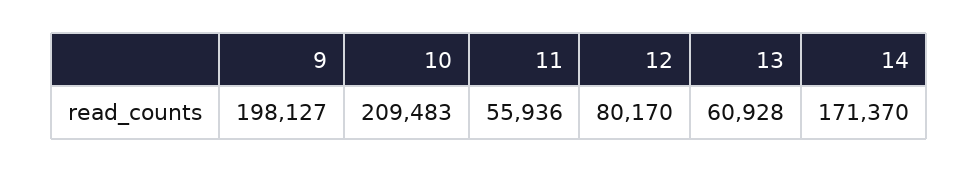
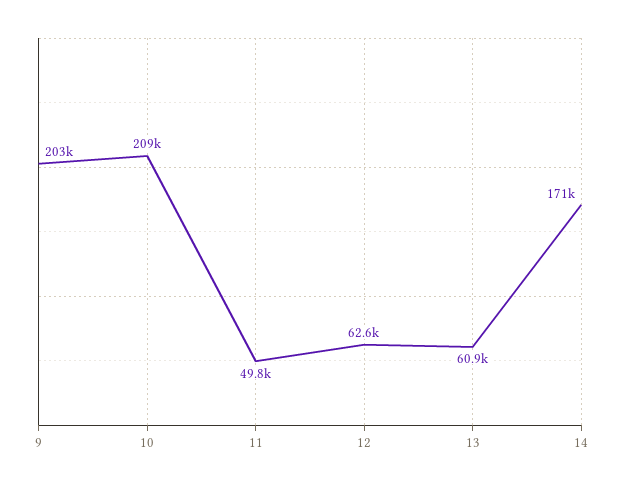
  {
-   "9": 198127,
+   "9": 203000,
    "10": 209483,
-   "11": 55936,
+   "11": 49800,
-   "12": 80170,
+   "12": 62600,
    "13": 60928,
    "14": 171370
  }

